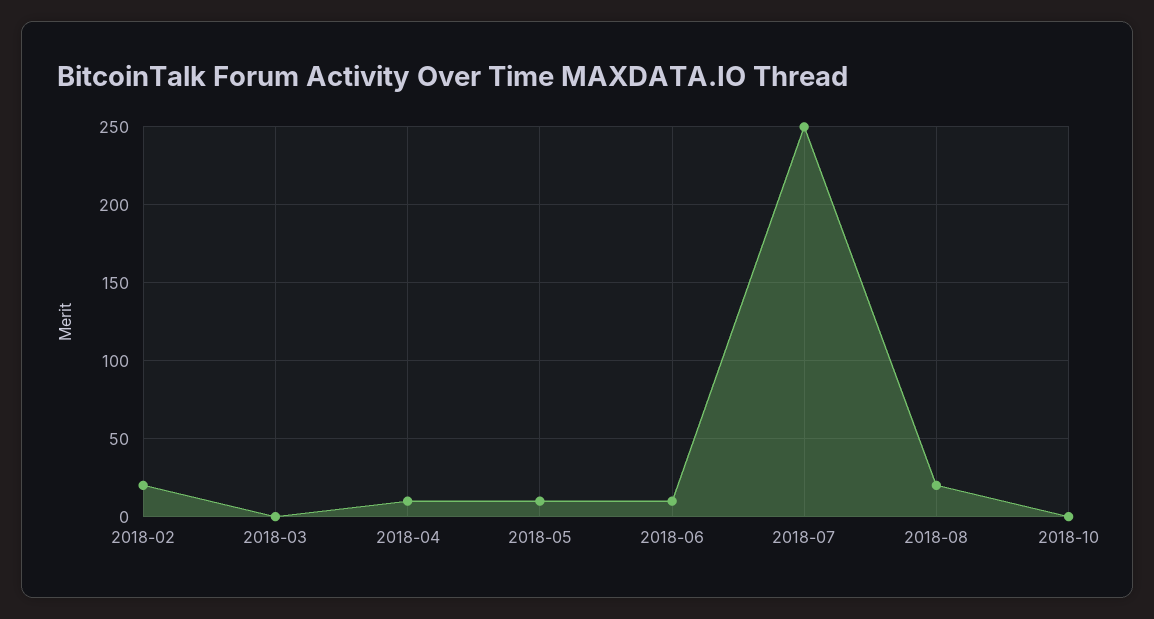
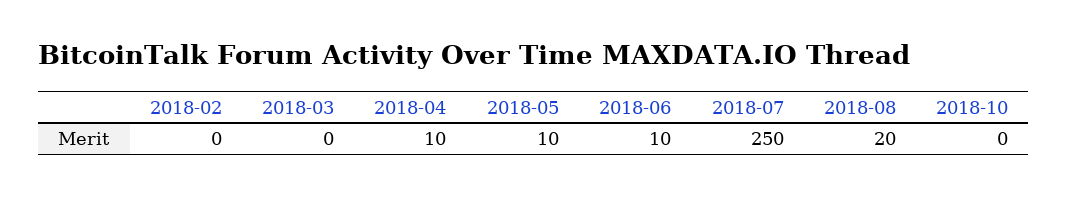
  {
-   "2018-02": 20,
+   "2018-02": 0,
    "2018-03": 0,
    "2018-04": 10,
    "2018-05": 10,
    "2018-06": 10,
    "2018-07": 250,
    "2018-08": 20,
    "2018-10": 0
  }

